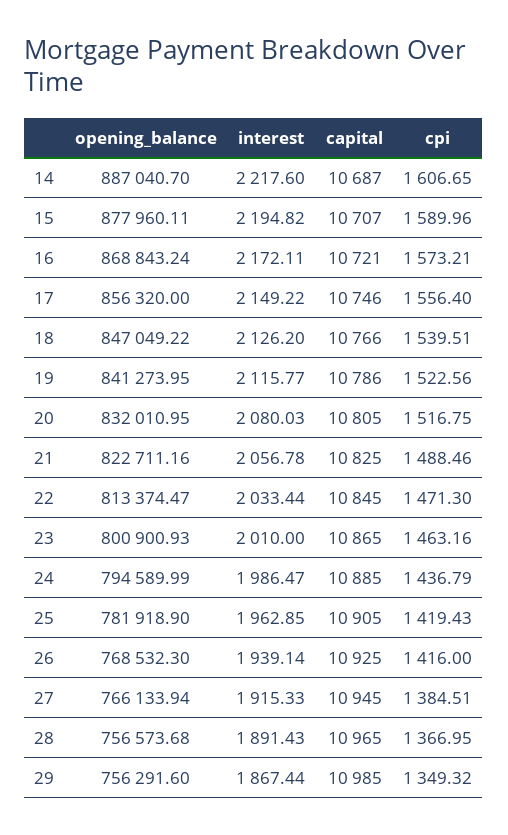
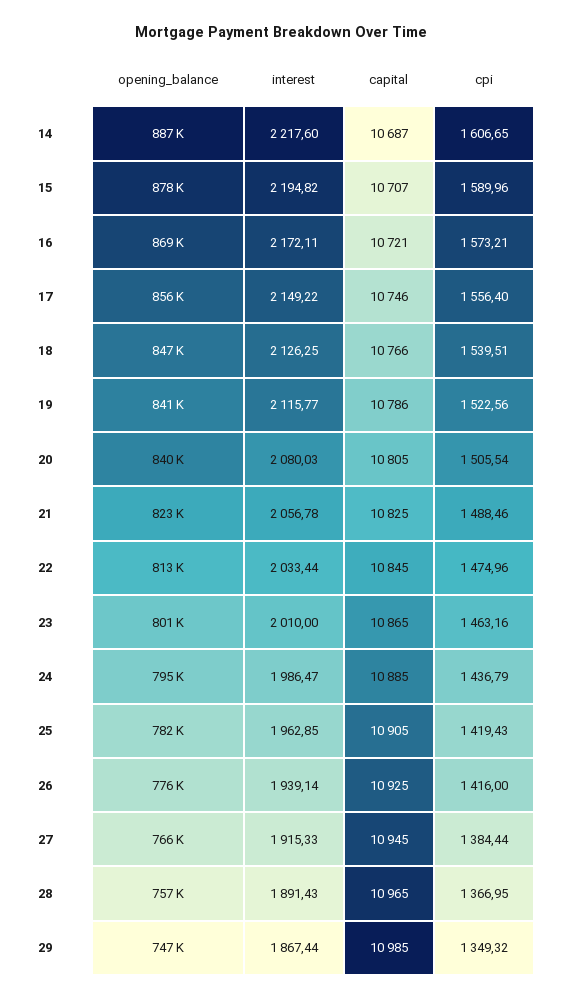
  {
    "opening_balance": {
      "14": 887040.7,
      "15": 877960.11,
      "16": 868843.24,
      "17": 856320,
      "18": 847049.22,
      "19": 841273.95,
-     "20": 832010.95,
+     "20": 840000,
      "21": 822711.16,
      "22": 813374.47,
      "23": 800900.93,
      "24": 794589.99,
      "25": 781918.9,
-     "26": 768532.3,
+     "26": 776000,
      "27": 766133.94,
      "28": 756573.68,
-     "29": 756291.6
+     "29": 747000
    },
    "interest": {
      "14": 2217.6,
      "15": 2194.82,
      "16": 2172.11,
      "17": 2149.22,
-     "18": 2126.2,
+     "18": 2126.25,
      "19": 2115.77,
      "20": 2080.03,
      "21": 2056.78,
      "22": 2033.44,
      "23": 2010,
      "24": 1986.47,
      "25": 1962.85,
      "26": 1939.14,
      "27": 1915.33,
      "28": 1891.43,
      "29": 1867.44
    },
    "capital": {
      "14": 10687,
      "15": 10707,
      "16": 10721,
      "17": 10746,
      "18": 10766,
      "19": 10786,
      "20": 10805,
      "21": 10825,
      "22": 10845,
      "23": 10865,
      "24": 10885,
      "25": 10905,
      "26": 10925,
      "27": 10945,
      "28": 10965,
      "29": 10985
    },
    "cpi": {
      "14": 1606.65,
      "15": 1589.96,
      "16": 1573.21,
      "17": 1556.4,
      "18": 1539.51,
      "19": 1522.56,
-     "20": 1516.75,
+     "20": 1505.54,
      "21": 1488.46,
-     "22": 1471.3,
+     "22": 1474.96,
      "23": 1463.16,
      "24": 1436.79,
      "25": 1419.43,
      "26": 1416,
-     "27": 1384.51,
+     "27": 1384.44,
      "28": 1366.95,
      "29": 1349.32
    }
  }

